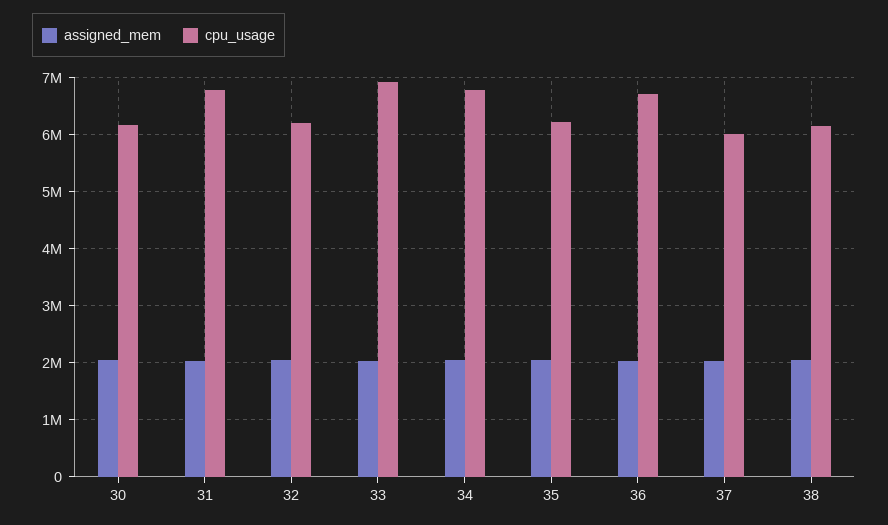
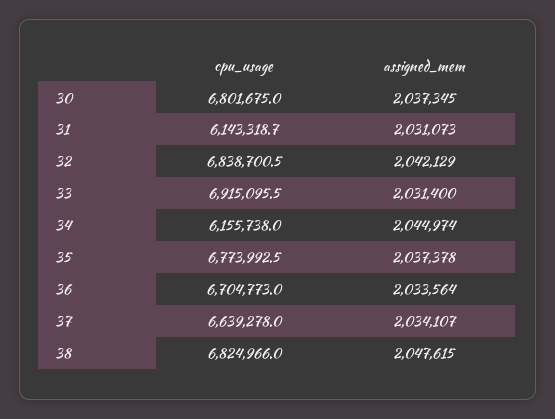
  {
    "assigned_mem": {
      "30": 2037345,
      "31": 2031073,
      "32": 2042129,
      "33": 2031400,
      "34": 2044974,
      "35": 2037378,
      "36": 2033564,
      "37": 2034107,
      "38": 2047615
    },
    "cpu_usage": {
-     "30": 6200000,
+     "30": 6801675,
-     "31": 6800000,
+     "31": 6143318.7,
-     "32": 6200000,
+     "32": 6838700.5,
      "33": 6915095.5,
-     "34": 6800000,
+     "34": 6155738,
-     "35": 6200000,
+     "35": 6773992.5,
      "36": 6704773,
-     "37": 6000000,
+     "37": 6639278,
-     "38": 6200000
+     "38": 6824966
    }
  }

